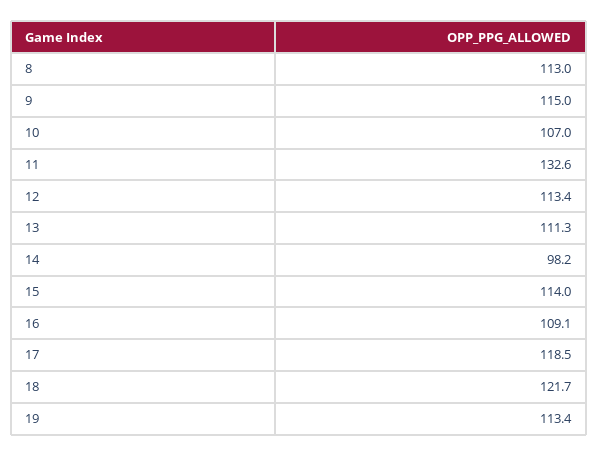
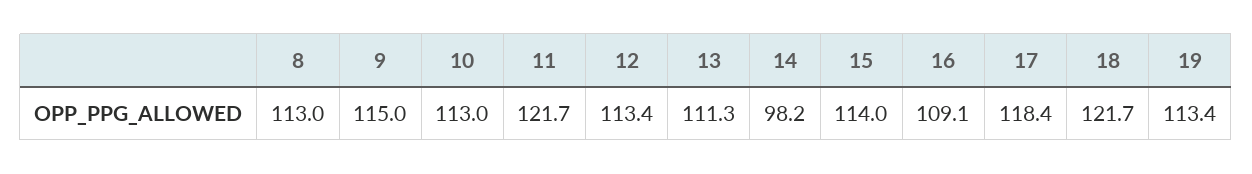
  {
    "8": 113,
    "9": 115,
-   "10": 107,
+   "10": 113,
-   "11": 132.6,
+   "11": 121.7,
    "12": 113.4,
    "13": 111.3,
    "14": 98.2,
    "15": 114,
    "16": 109.1,
-   "17": 118.5,
+   "17": 118.4,
    "18": 121.7,
    "19": 113.4
  }

